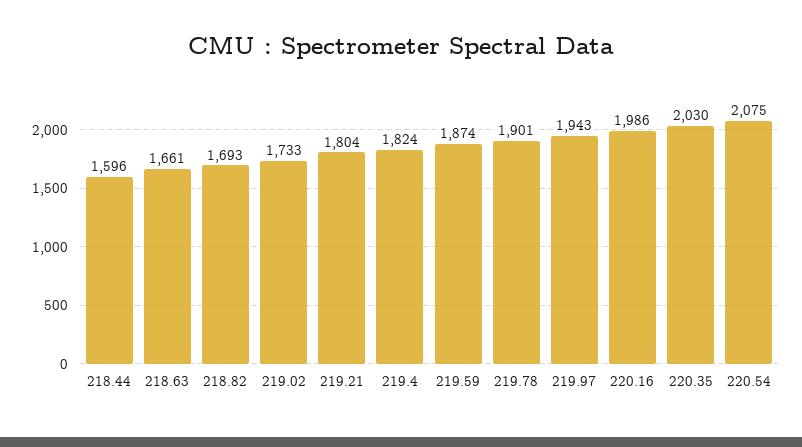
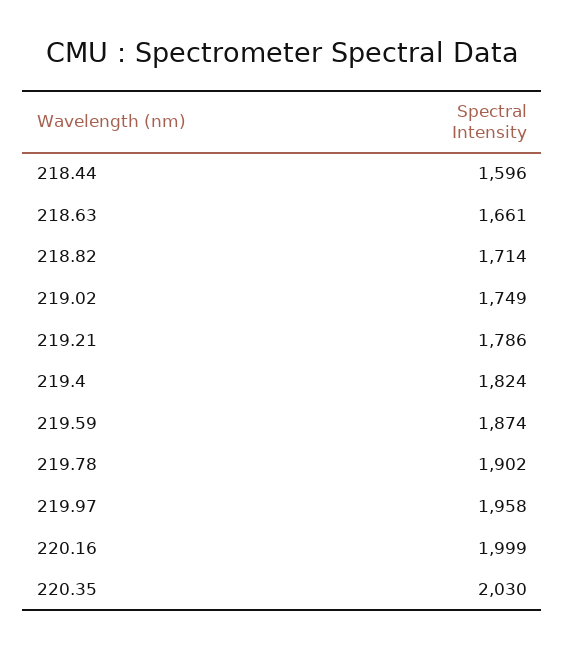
  {
    "218.44": 1596,
    "218.63": 1661,
-   "218.82": 1693,
+   "218.82": 1714,
-   "219.02": 1733,
+   "219.02": 1749,
-   "219.21": 1804,
+   "219.21": 1786,
    "219.4": 1824,
    "219.59": 1874,
-   "219.78": 1901,
+   "219.78": 1902,
-   "219.97": 1943,
+   "219.97": 1958,
-   "220.16": 1986,
+   "220.16": 1999,
-   "220.35": 2030,
+   "220.35": 2030
-   "220.54": 2075
  }

